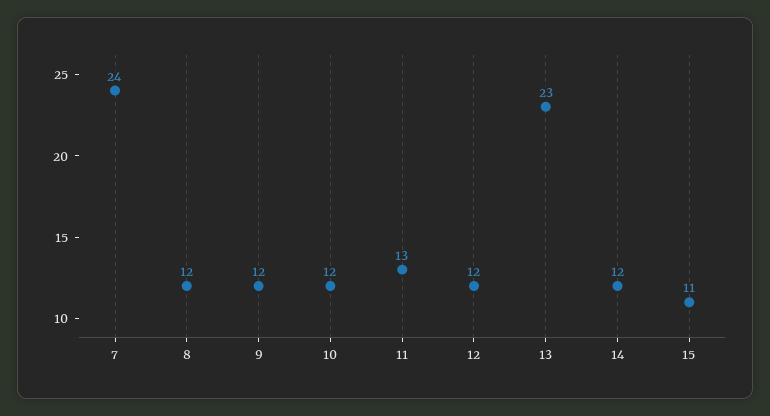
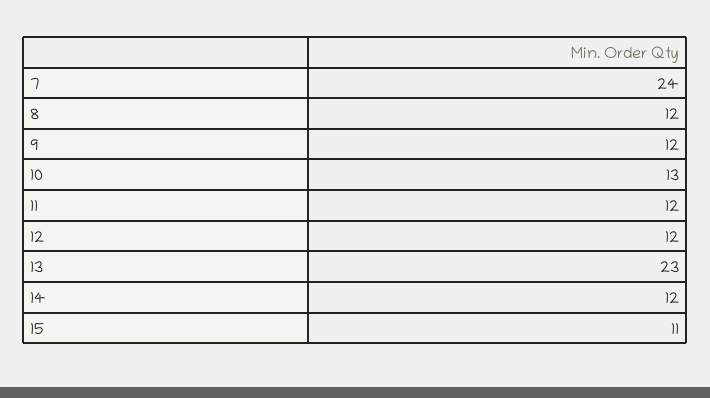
  {
    "7": 24,
    "8": 12,
    "9": 12,
-   "10": 12,
+   "10": 13,
-   "11": 13,
+   "11": 12,
    "12": 12,
    "13": 23,
    "14": 12,
    "15": 11
  }

